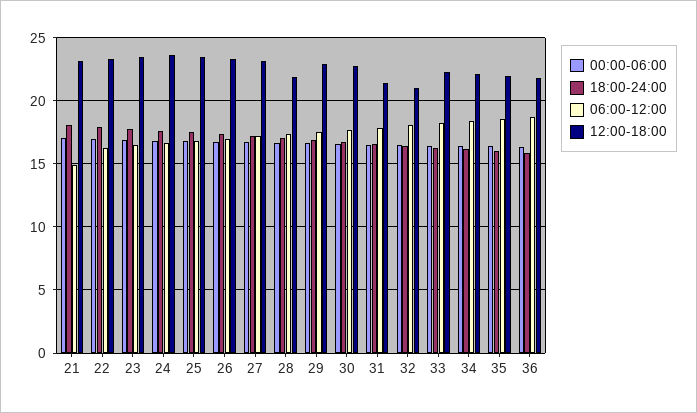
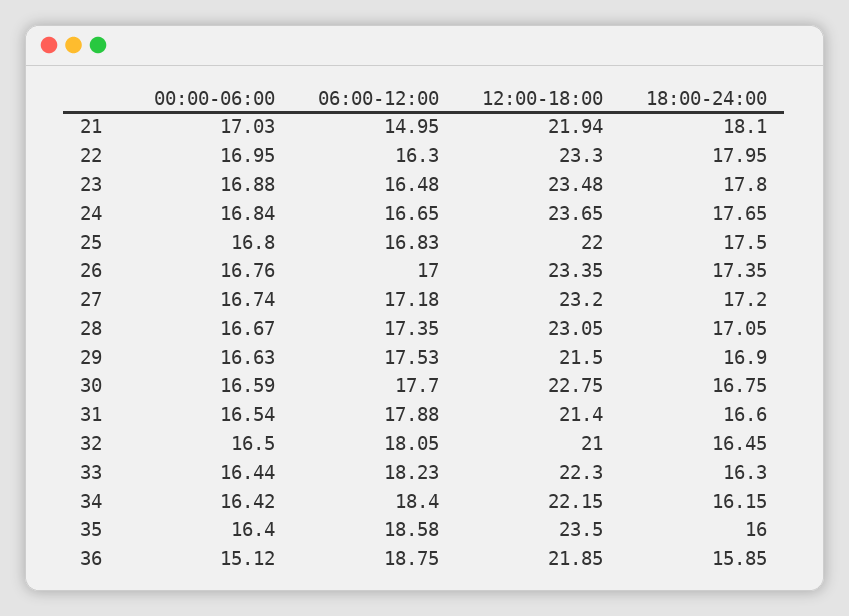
  {
    "00:00-06:00": {
      "21": 17.03,
      "22": 16.95,
      "23": 16.88,
      "24": 16.84,
      "25": 16.8,
      "26": 16.76,
      "27": 16.74,
      "28": 16.67,
      "29": 16.63,
      "30": 16.59,
      "31": 16.54,
      "32": 16.5,
      "33": 16.44,
      "34": 16.42,
      "35": 16.4,
-     "36": 16.5
+     "36": 15.12
    },
    "18:00-24:00": {
      "21": 18.1,
      "22": 17.95,
      "23": 17.8,
      "24": 17.65,
      "25": 17.5,
      "26": 17.35,
      "27": 17.2,
      "28": 17.05,
      "29": 16.9,
      "30": 16.75,
      "31": 16.6,
      "32": 16.45,
      "33": 16.3,
      "34": 16.15,
      "35": 16,
      "36": 15.85
    },
    "06:00-12:00": {
      "21": 14.95,
      "22": 16.3,
      "23": 16.48,
      "24": 16.65,
      "25": 16.83,
      "26": 17,
      "27": 17.18,
      "28": 17.35,
      "29": 17.53,
      "30": 17.7,
      "31": 17.88,
      "32": 18.05,
      "33": 18.23,
      "34": 18.4,
      "35": 18.58,
      "36": 18.75
    },
    "12:00-18:00": {
-     "21": 23,
+     "21": 21.94,
      "22": 23.3,
      "23": 23.48,
      "24": 23.65,
-     "25": 23.5,
+     "25": 22,
      "26": 23.35,
      "27": 23.2,
-     "28": 22,
+     "28": 23.05,
-     "29": 23,
+     "29": 21.5,
      "30": 22.75,
      "31": 21.4,
      "32": 21,
      "33": 22.3,
      "34": 22.15,
-     "35": 22,
+     "35": 23.5,
      "36": 21.85
    }
  }

